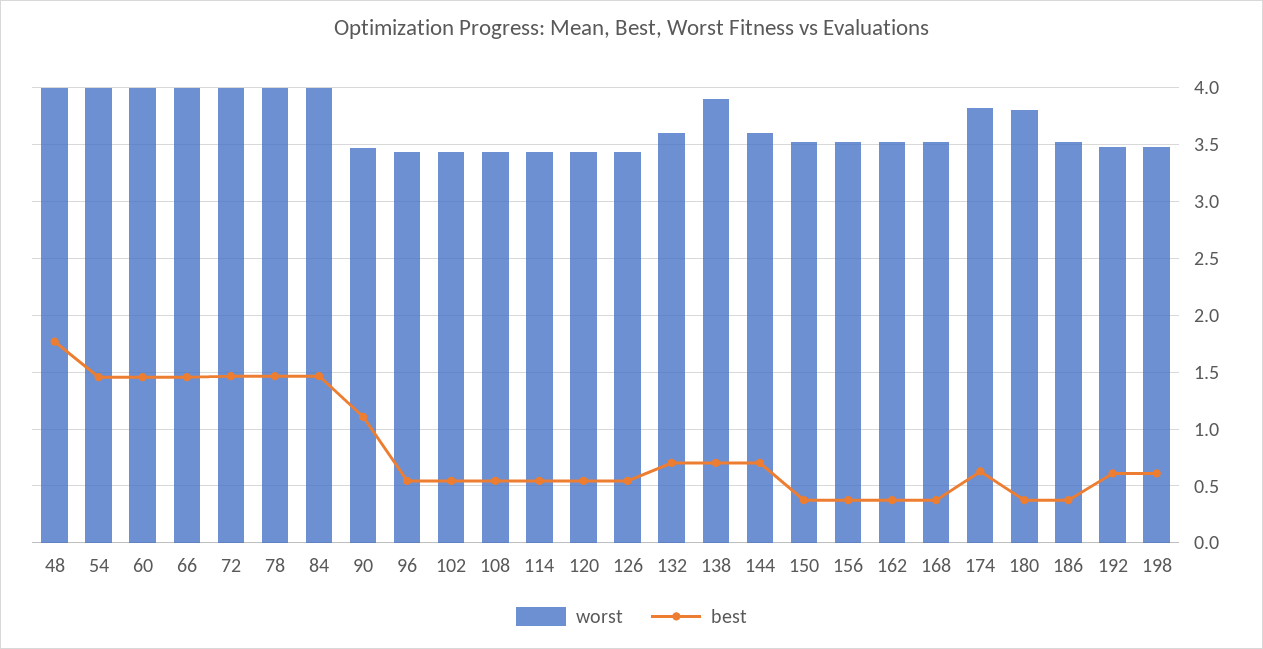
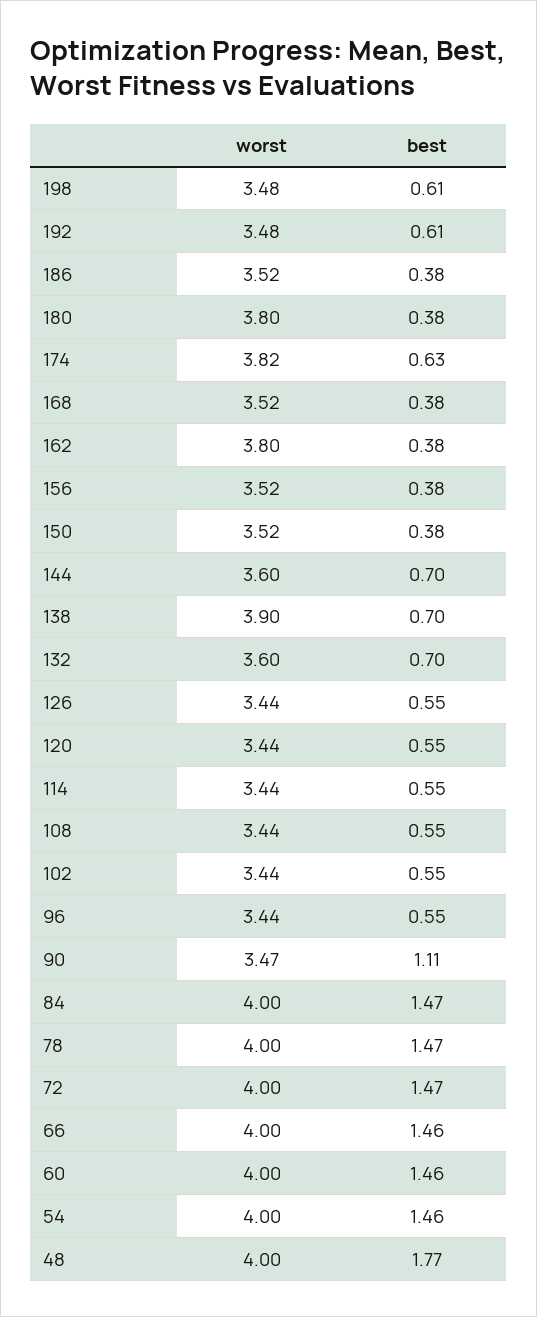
  {
    "worst": {
      "48": 4,
      "54": 4,
      "60": 4,
      "66": 4,
      "72": 4,
      "78": 4,
      "84": 4,
      "90": 3.47,
      "96": 3.44,
      "102": 3.44,
      "108": 3.44,
      "114": 3.44,
      "120": 3.44,
      "126": 3.44,
      "132": 3.6,
      "138": 3.9,
      "144": 3.6,
      "150": 3.52,
      "156": 3.52,
-     "162": 3.5,
+     "162": 3.8,
      "168": 3.52,
      "174": 3.82,
      "180": 3.8,
      "186": 3.52,
      "192": 3.48,
      "198": 3.48
    },
    "best": {
      "48": 1.77,
      "54": 1.46,
      "60": 1.46,
      "66": 1.46,
      "72": 1.47,
      "78": 1.47,
      "84": 1.47,
      "90": 1.11,
      "96": 0.55,
      "102": 0.55,
      "108": 0.55,
      "114": 0.55,
      "120": 0.55,
      "126": 0.55,
      "132": 0.7,
      "138": 0.7,
      "144": 0.7,
      "150": 0.38,
      "156": 0.38,
      "162": 0.38,
      "168": 0.38,
      "174": 0.63,
      "180": 0.38,
      "186": 0.38,
      "192": 0.61,
      "198": 0.61
    }
  }

